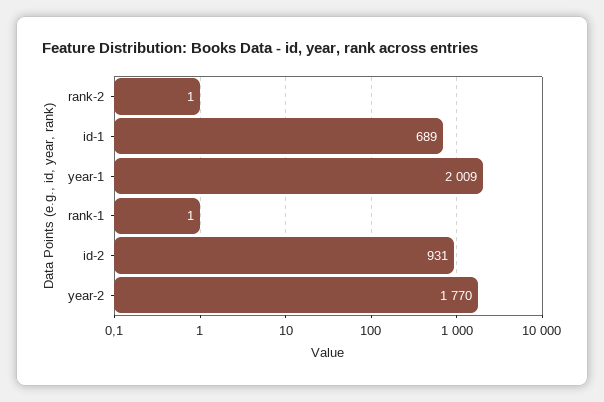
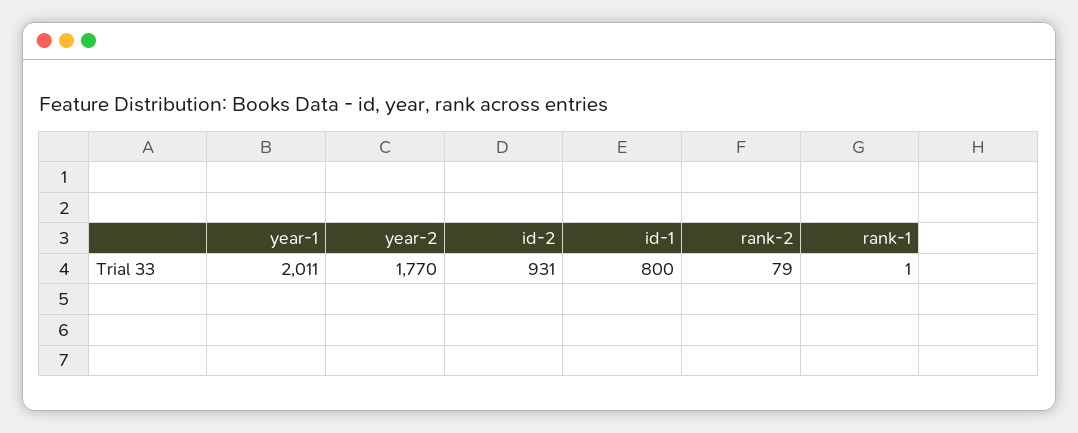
  {
-   "rank-2": 1,
+   "rank-2": 79,
-   "id-1": 689,
+   "id-1": 800,
-   "year-1": 2009,
+   "year-1": 2011,
    "rank-1": 1,
    "id-2": 931,
    "year-2": 1770
  }

